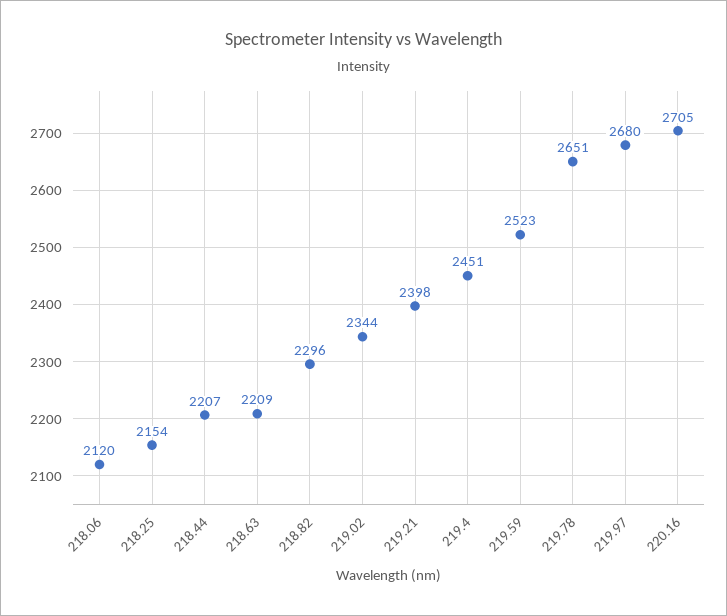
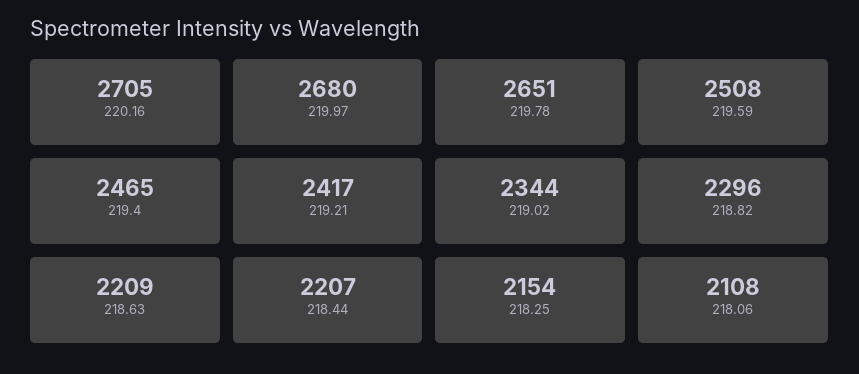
  {
-   "218.06": 2120,
+   "218.06": 2108,
    "218.25": 2154,
    "218.44": 2207,
    "218.63": 2209,
    "218.82": 2296,
    "219.02": 2344,
-   "219.21": 2398,
+   "219.21": 2417,
-   "219.4": 2451,
+   "219.4": 2465,
-   "219.59": 2523,
+   "219.59": 2508,
    "219.78": 2651,
    "219.97": 2680,
    "220.16": 2705
  }

